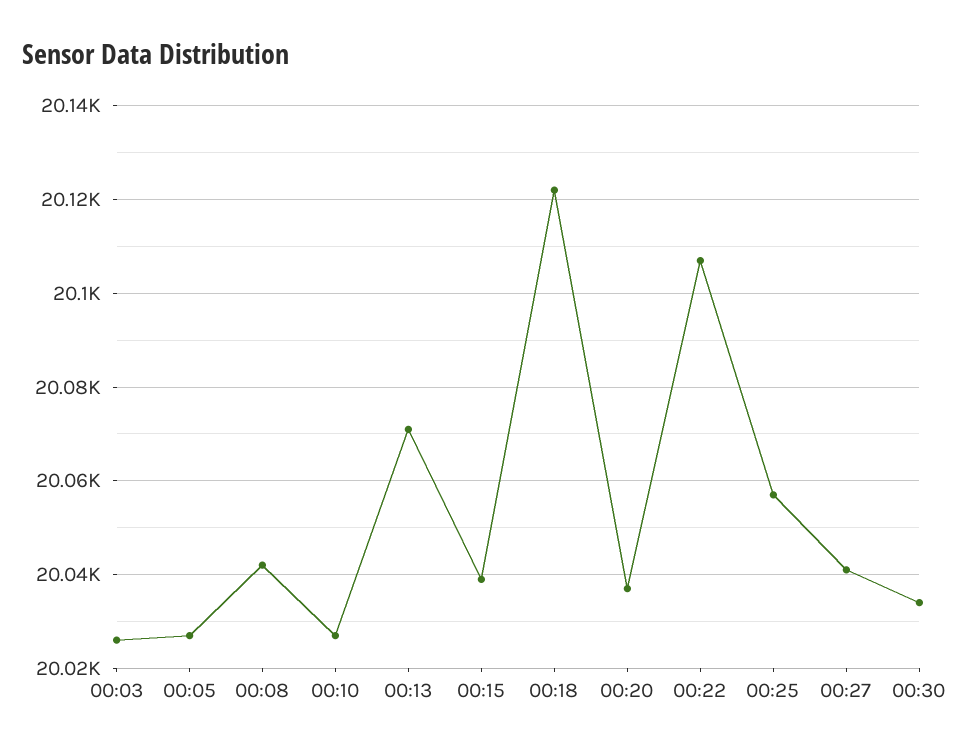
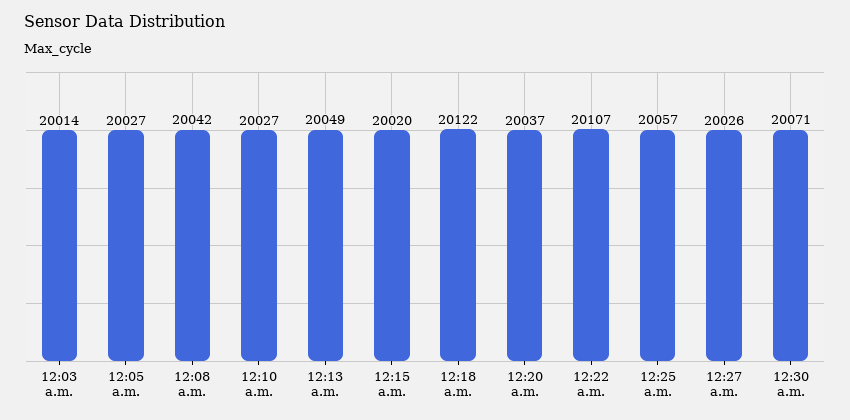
  {
-   "00:03": 20025,
+   "00:03": 20014,
    "00:05": 20027,
    "00:08": 20042,
    "00:10": 20027,
-   "00:13": 20070,
+   "00:13": 20049,
-   "00:15": 20040,
+   "00:15": 20020,
    "00:18": 20122,
    "00:20": 20037,
    "00:22": 20107,
    "00:25": 20057,
-   "00:27": 20040,
+   "00:27": 20026,
-   "00:30": 20035
+   "00:30": 20071
  }

